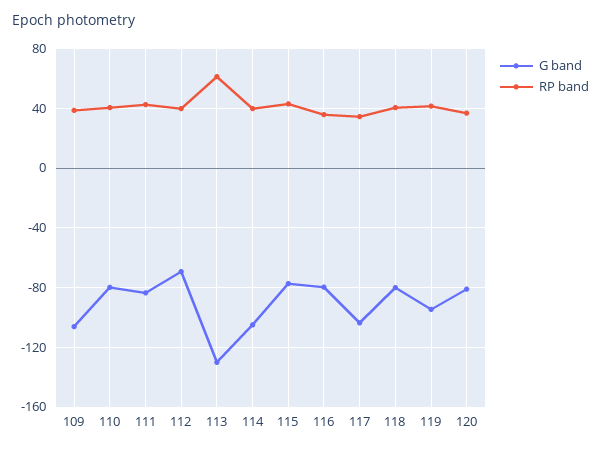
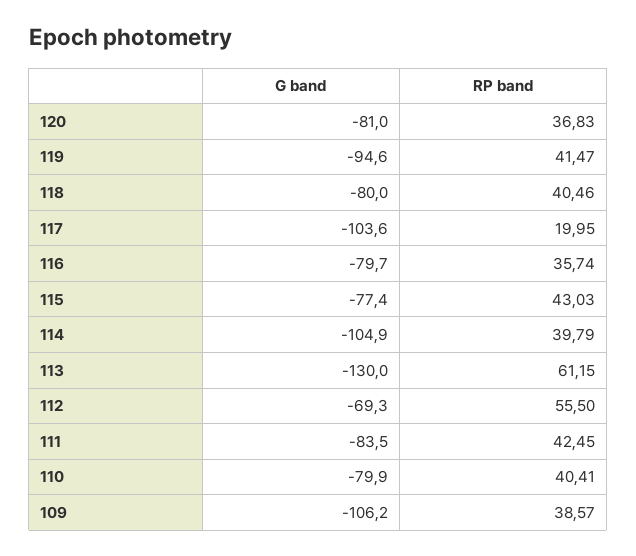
  {
    "G band": {
      "109": -106.2,
      "110": -79.9,
      "111": -83.5,
      "112": -69.3,
      "113": -130,
      "114": -104.9,
      "115": -77.4,
      "116": -79.7,
      "117": -103.6,
      "118": -80,
      "119": -94.6,
      "120": -81
    },
    "RP band": {
      "109": 38.57,
      "110": 40.41,
      "111": 42.45,
-     "112": 40,
+     "112": 55.5,
      "113": 61.15,
      "114": 39.79,
      "115": 43.03,
      "116": 35.74,
-     "117": 35,
+     "117": 19.95,
      "118": 40.46,
      "119": 41.47,
      "120": 36.83
    }
  }

